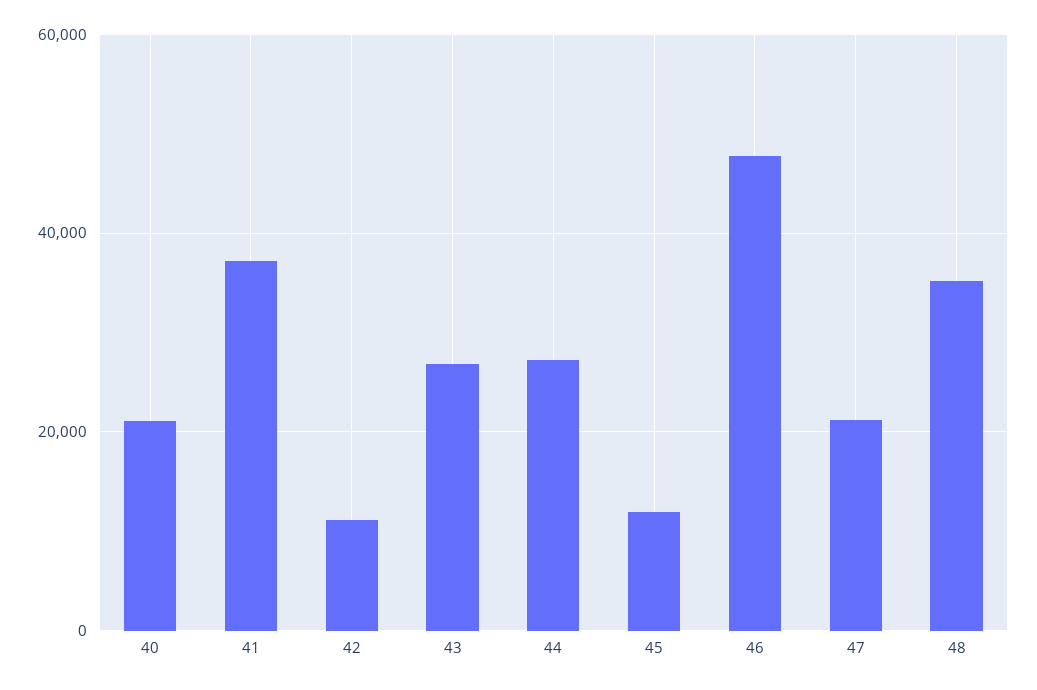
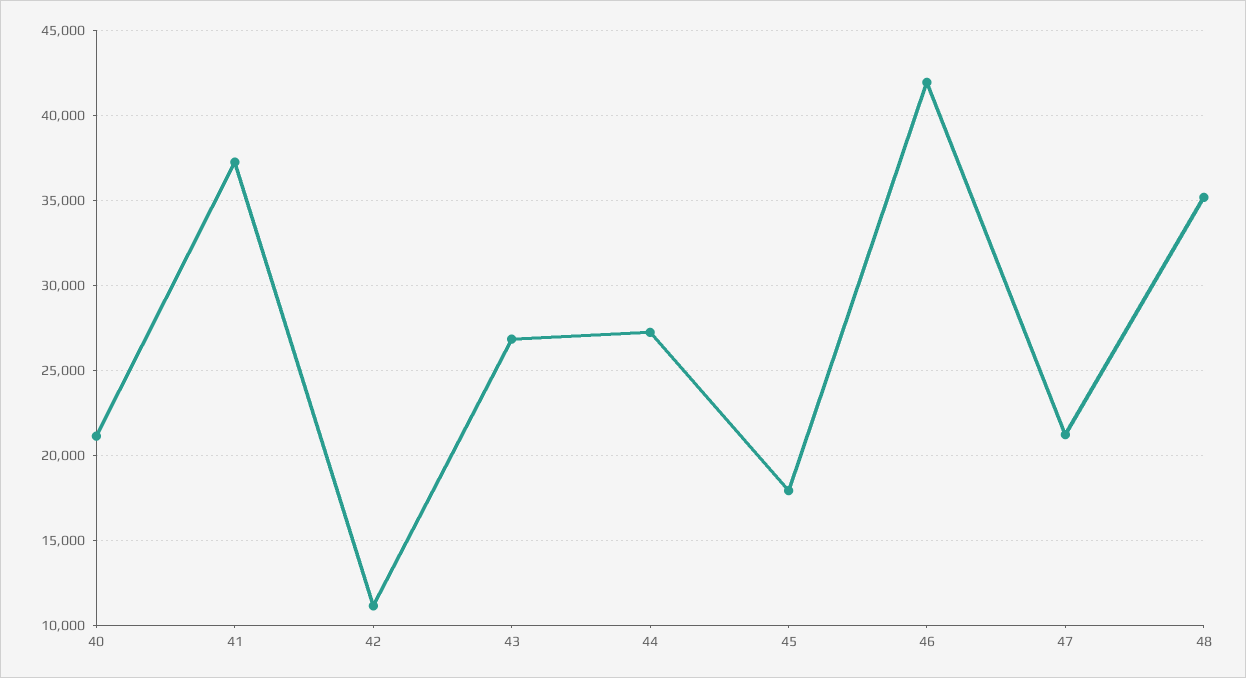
  {
    "40": 21000,
    "41": 37500,
    "42": 11000,
    "43": 27000,
    "44": 27000,
-   "45": 12000,
+   "45": 18000,
-   "46": 48000,
+   "46": 42000,
    "47": 21000,
    "48": 35000
  }

